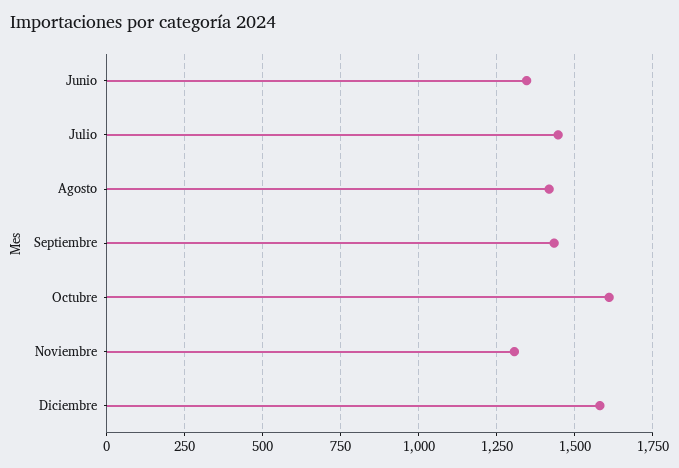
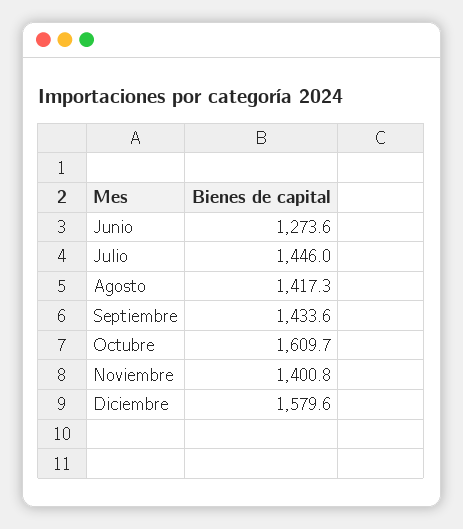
  {
-   "Junio": 1350,
+   "Junio": 1273.6,
    "Julio": 1446,
    "Agosto": 1417.3,
    "Septiembre": 1433.6,
    "Octubre": 1609.7,
-   "Noviembre": 1300,
+   "Noviembre": 1400.8,
    "Diciembre": 1579.6
  }

